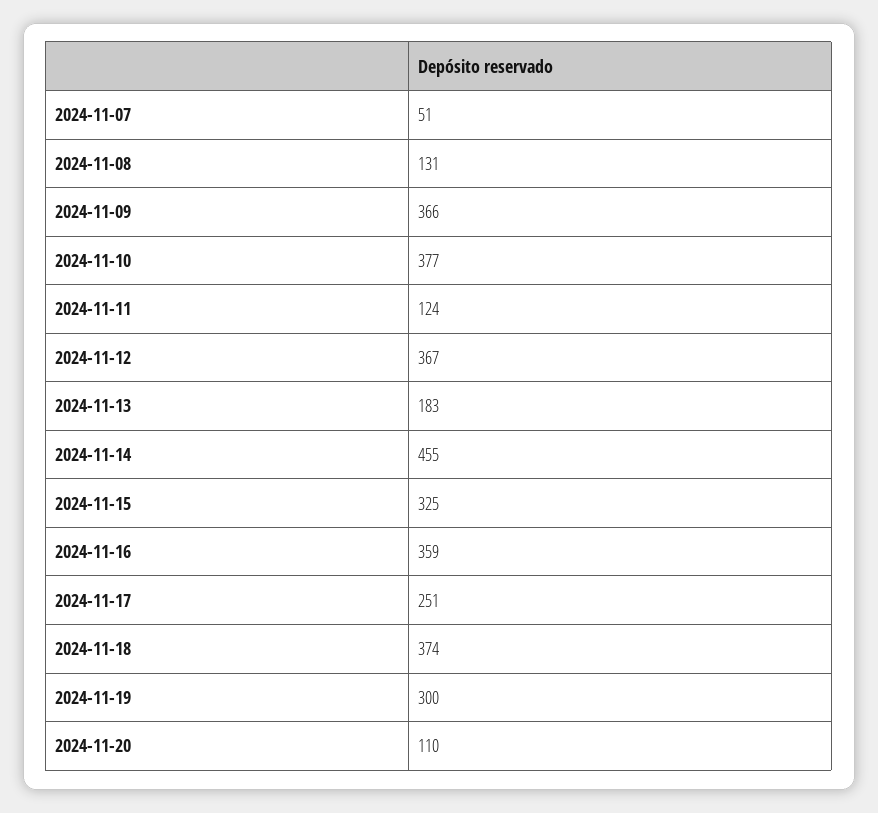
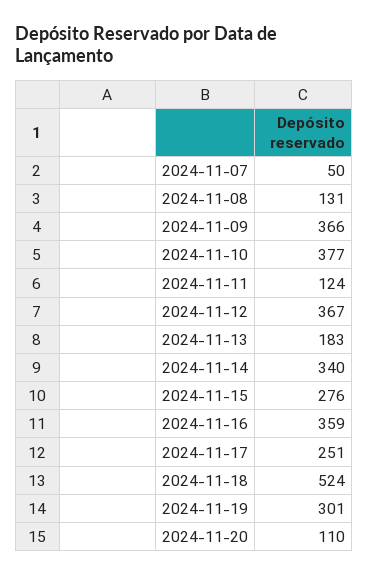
  {
-   "2024-11-07": 51,
+   "2024-11-07": 50,
    "2024-11-08": 131,
    "2024-11-09": 366,
    "2024-11-10": 377,
    "2024-11-11": 124,
    "2024-11-12": 367,
    "2024-11-13": 183,
-   "2024-11-14": 455,
+   "2024-11-14": 340,
-   "2024-11-15": 325,
+   "2024-11-15": 276,
    "2024-11-16": 359,
    "2024-11-17": 251,
-   "2024-11-18": 374,
+   "2024-11-18": 524,
-   "2024-11-19": 300,
+   "2024-11-19": 301,
    "2024-11-20": 110
  }

